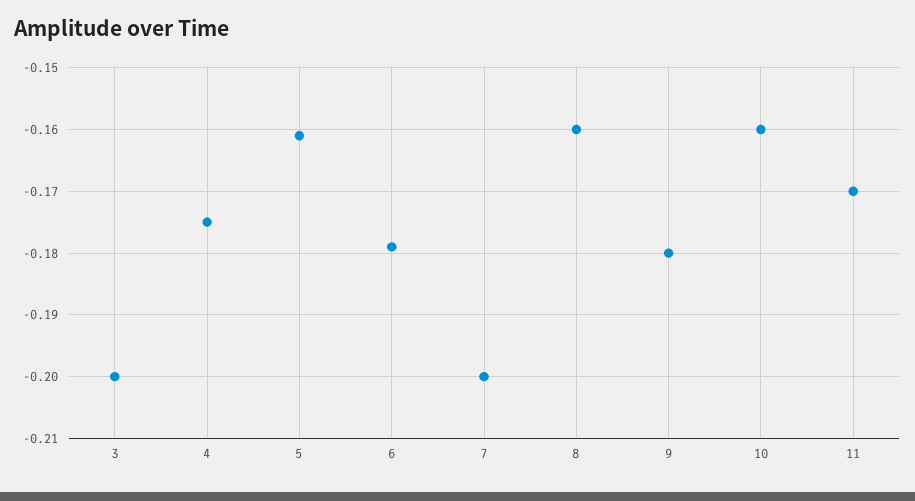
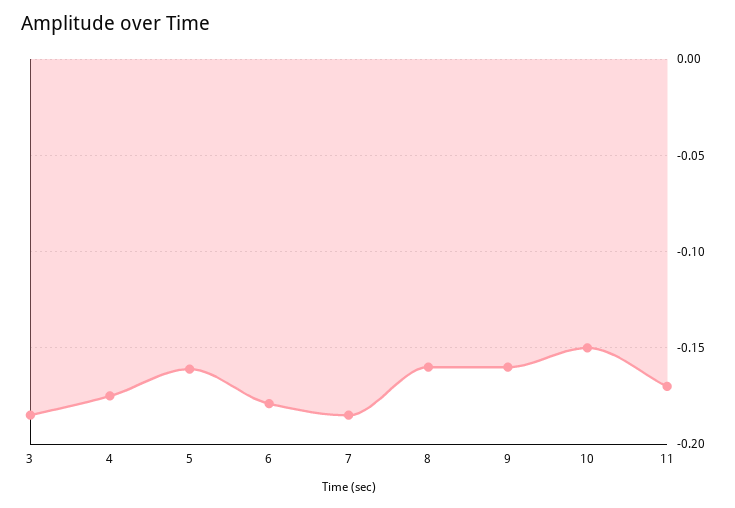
  {
-   "3": -0.2,
+   "3": -0.185,
    "4": -0.175,
    "5": -0.161,
    "6": -0.179,
-   "7": -0.2,
+   "7": -0.185,
    "8": -0.16,
-   "9": -0.18,
+   "9": -0.16,
-   "10": -0.16,
+   "10": -0.15,
    "11": -0.17
  }

